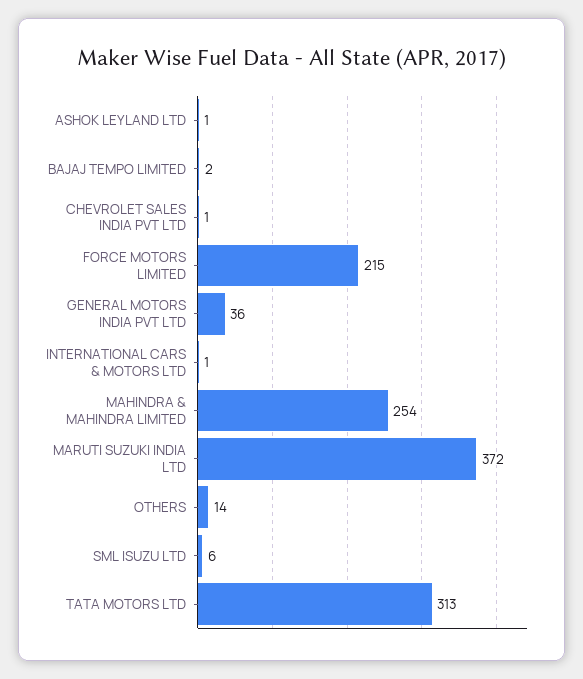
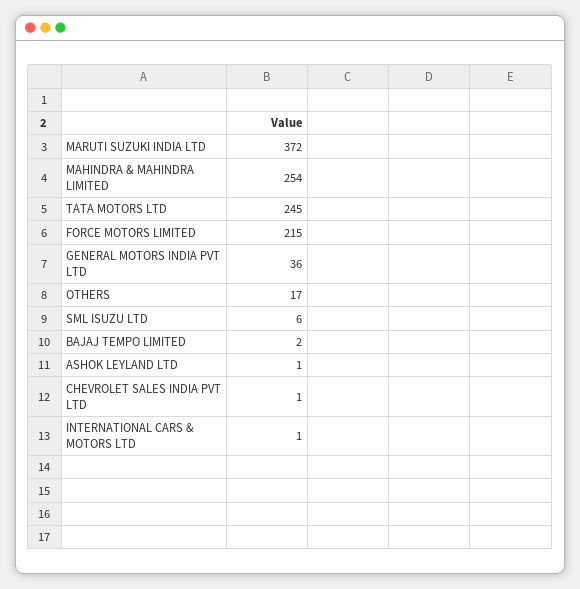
  {
    "ASHOK LEYLAND LTD": 1,
    "BAJAJ TEMPO LIMITED": 2,
    "CHEVROLET SALES INDIA PVT LTD": 1,
    "FORCE MOTORS LIMITED": 215,
    "GENERAL MOTORS INDIA PVT LTD": 36,
    "INTERNATIONAL CARS & MOTORS LTD": 1,
    "MAHINDRA & MAHINDRA LIMITED": 254,
    "MARUTI SUZUKI INDIA LTD": 372,
-   "OTHERS": 14,
+   "OTHERS": 17,
    "SML ISUZU LTD": 6,
-   "TATA MOTORS LTD": 313
+   "TATA MOTORS LTD": 245
  }

